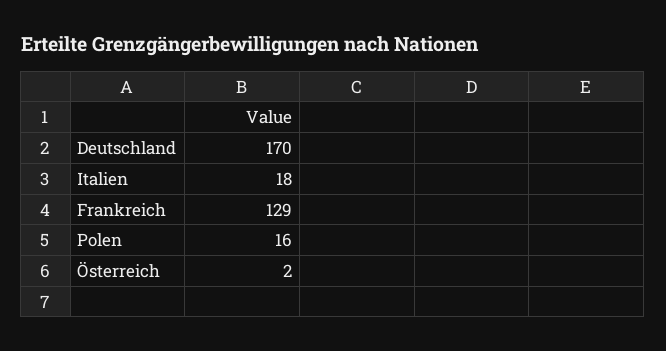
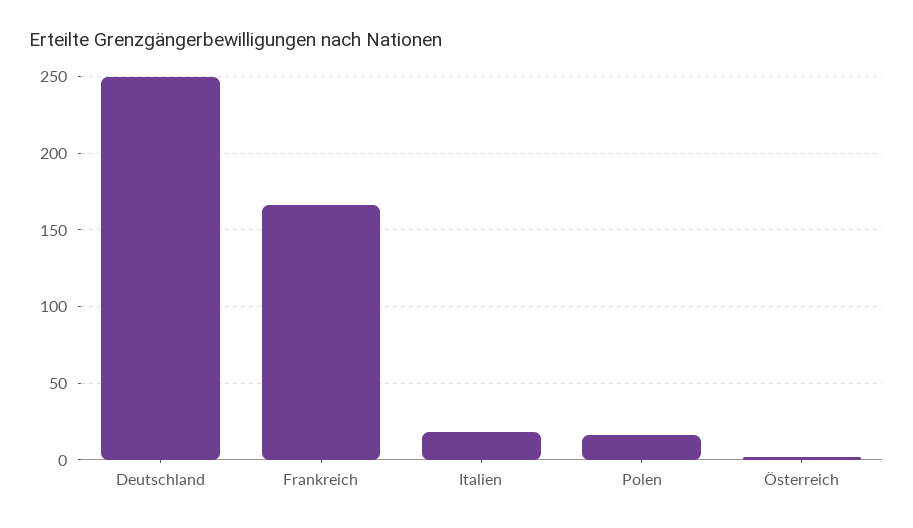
  {
-   "Deutschland": 170,
+   "Deutschland": 250,
    "Italien": 18,
-   "Frankreich": 129,
+   "Frankreich": 165,
    "Polen": 16,
    "Österreich": 2
  }

